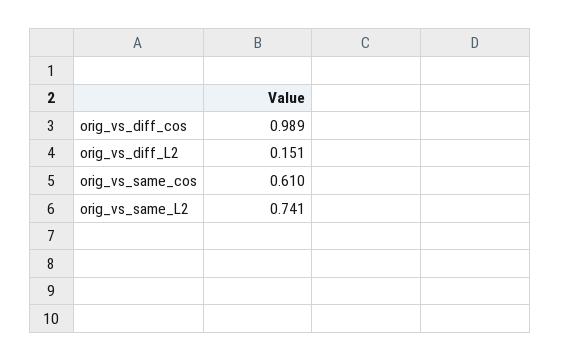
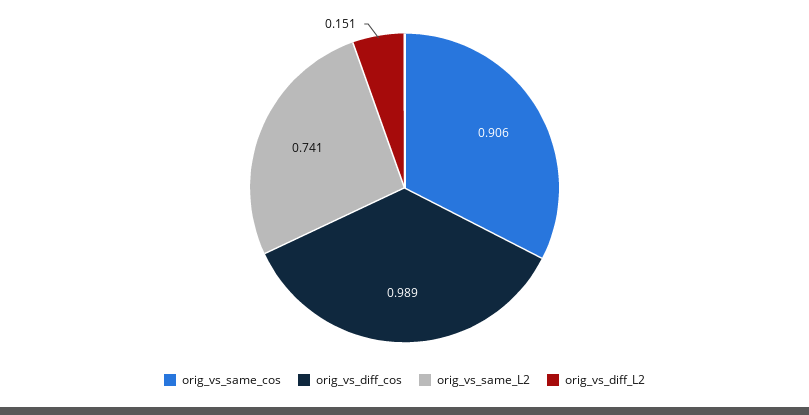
  {
    "orig_vs_diff_cos": 0.989,
    "orig_vs_diff_L2": 0.151,
-   "orig_vs_same_cos": 0.61,
+   "orig_vs_same_cos": 0.906,
    "orig_vs_same_L2": 0.741
  }

